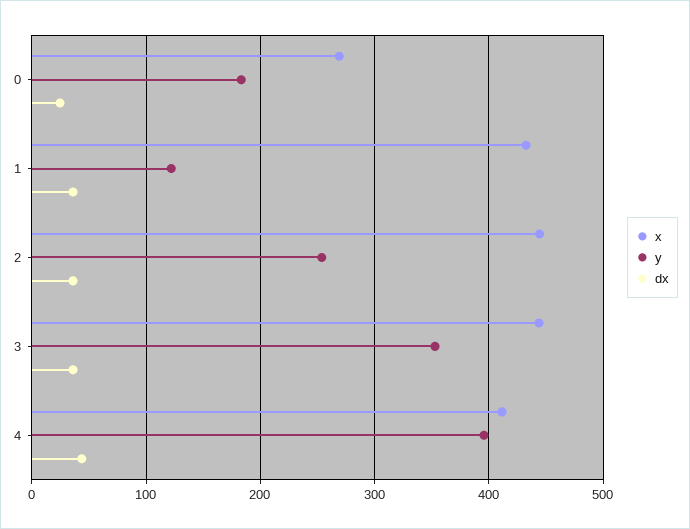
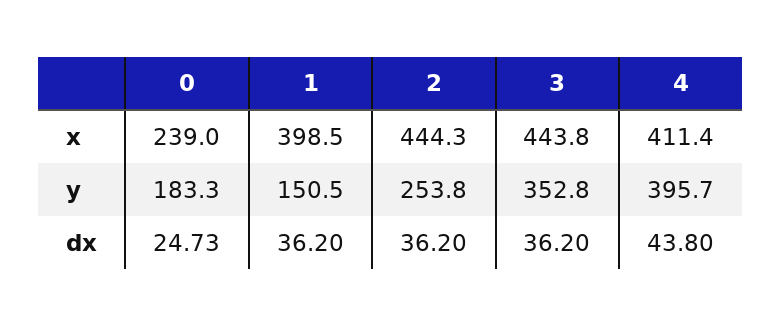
  {
    "x": {
-     "0": 270,
+     "0": 239,
-     "1": 430,
+     "1": 398.5,
      "2": 444.3,
      "3": 443.8,
      "4": 411.4
    },
    "y": {
      "0": 183.3,
-     "1": 120,
+     "1": 150.5,
      "2": 253.8,
      "3": 352.8,
      "4": 395.7
    },
    "dx": {
      "0": 24.73,
      "1": 36.2,
      "2": 36.2,
      "3": 36.2,
      "4": 43.8
    }
  }

